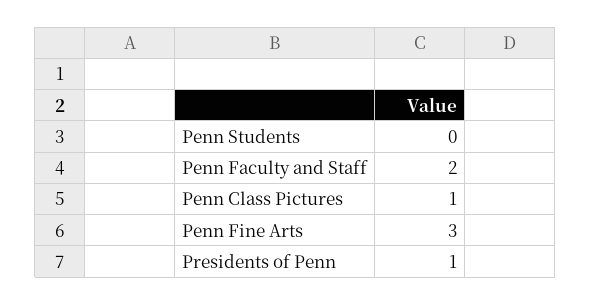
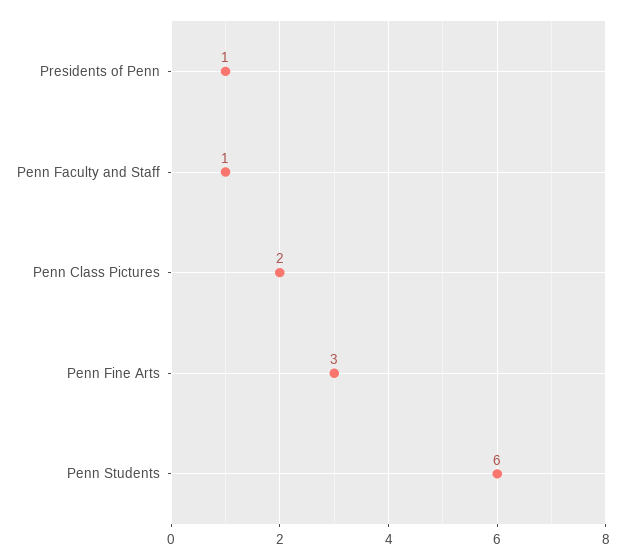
  {
-   "Penn Students": 0,
+   "Penn Students": 6,
-   "Penn Faculty and Staff": 2,
+   "Penn Faculty and Staff": 1,
-   "Penn Class Pictures": 1,
+   "Penn Class Pictures": 2,
    "Penn Fine Arts": 3,
    "Presidents of Penn": 1
  }

